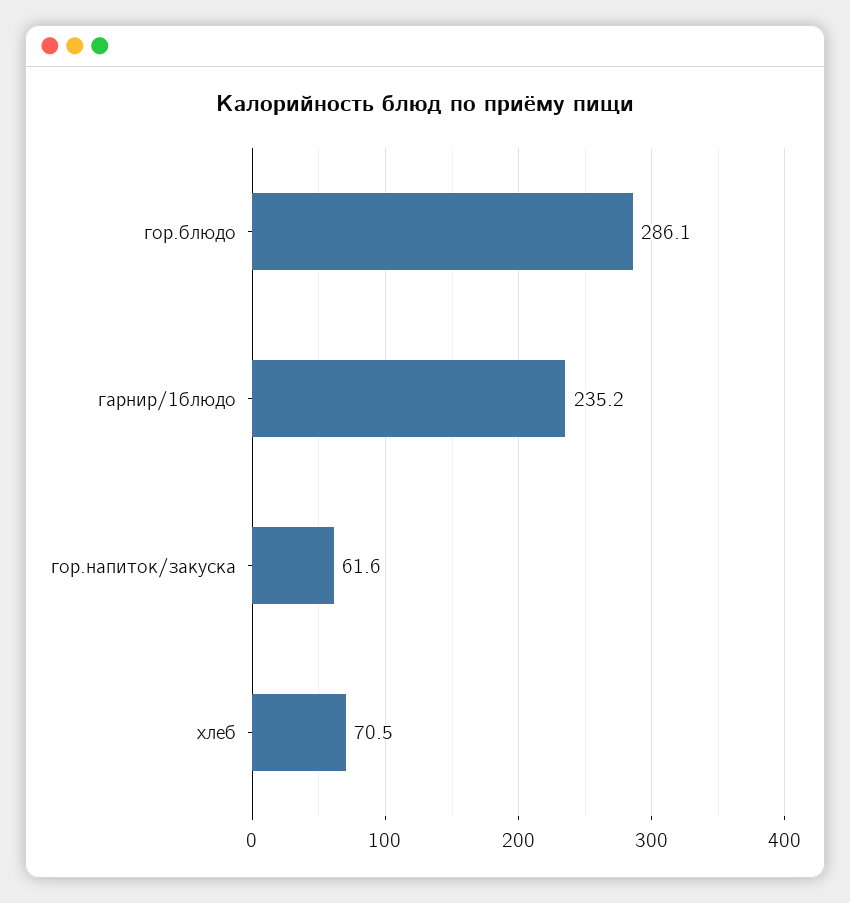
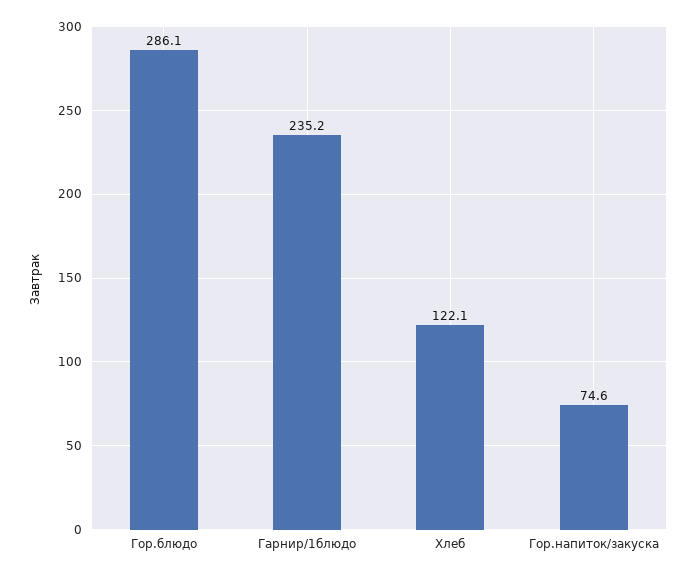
  {
    "гор.блюдо": 286.1,
    "гарнир/1блюдо": 235.2,
-   "гор.напиток/закуска": 61.6,
+   "гор.напиток/закуска": 74.6,
-   "хлеб": 70.5
+   "хлеб": 122.1
  }

